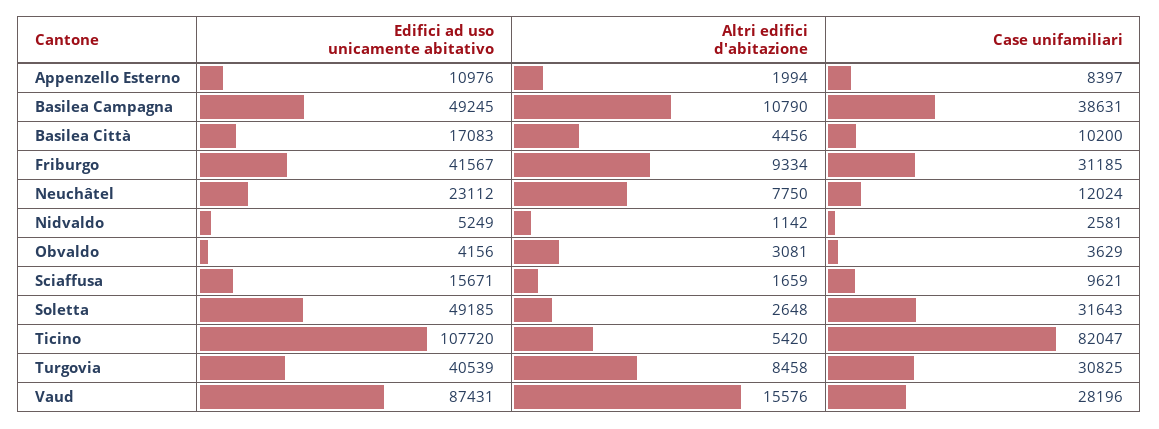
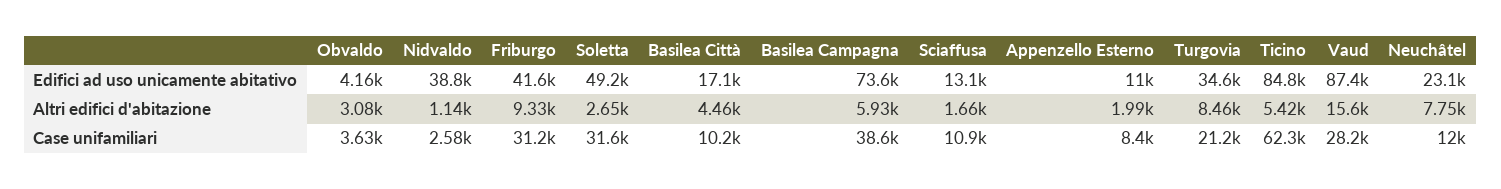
  {
    "Edifici ad uso unicamente abitativo": {
      "Appenzello Esterno": 10976,
-     "Basilea Campagna": 49245,
+     "Basilea Campagna": 73600,
      "Basilea Città": 17083,
      "Friburgo": 41567,
      "Neuchâtel": 23112,
-     "Nidvaldo": 5249,
+     "Nidvaldo": 38800,
      "Obvaldo": 4156,
-     "Sciaffusa": 15671,
+     "Sciaffusa": 13100,
      "Soletta": 49185,
-     "Ticino": 107720,
+     "Ticino": 84800,
-     "Turgovia": 40539,
+     "Turgovia": 34600,
      "Vaud": 87431
    },
    "Altri edifici d'abitazione": {
      "Appenzello Esterno": 1994,
-     "Basilea Campagna": 10790,
+     "Basilea Campagna": 5930,
      "Basilea Città": 4456,
      "Friburgo": 9334,
      "Neuchâtel": 7750,
      "Nidvaldo": 1142,
      "Obvaldo": 3081,
      "Sciaffusa": 1659,
      "Soletta": 2648,
      "Ticino": 5420,
      "Turgovia": 8458,
      "Vaud": 15576
    },
    "Case unifamiliari": {
      "Appenzello Esterno": 8397,
      "Basilea Campagna": 38631,
      "Basilea Città": 10200,
      "Friburgo": 31185,
      "Neuchâtel": 12024,
      "Nidvaldo": 2581,
      "Obvaldo": 3629,
-     "Sciaffusa": 9621,
+     "Sciaffusa": 10900,
      "Soletta": 31643,
-     "Ticino": 82047,
+     "Ticino": 62300,
-     "Turgovia": 30825,
+     "Turgovia": 21200,
      "Vaud": 28196
    }
  }

